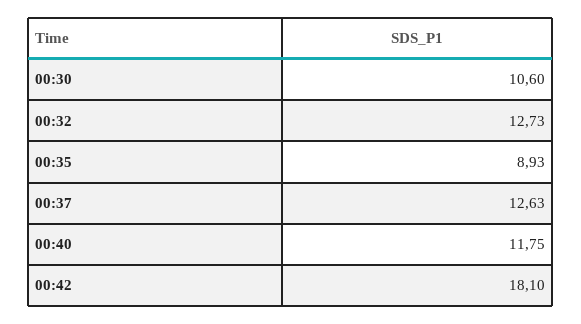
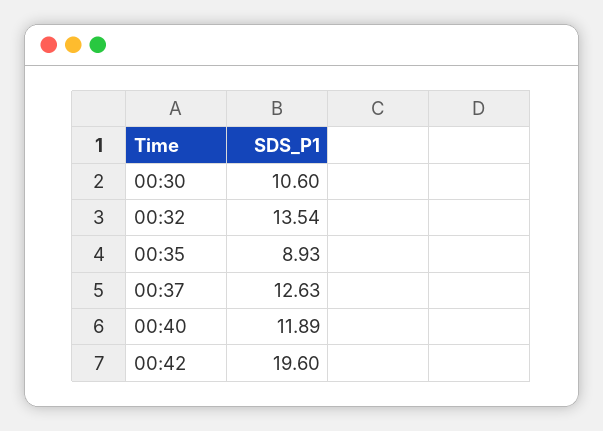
  {
    "00:30": 10.6,
-   "00:32": 12.73,
+   "00:32": 13.54,
    "00:35": 8.93,
    "00:37": 12.63,
-   "00:40": 11.75,
+   "00:40": 11.89,
-   "00:42": 18.1
+   "00:42": 19.6
  }

